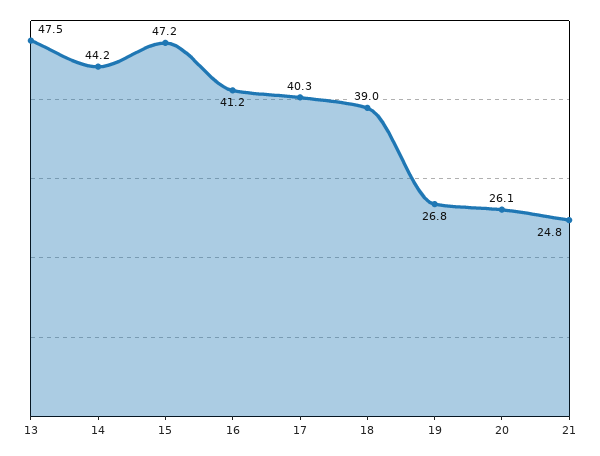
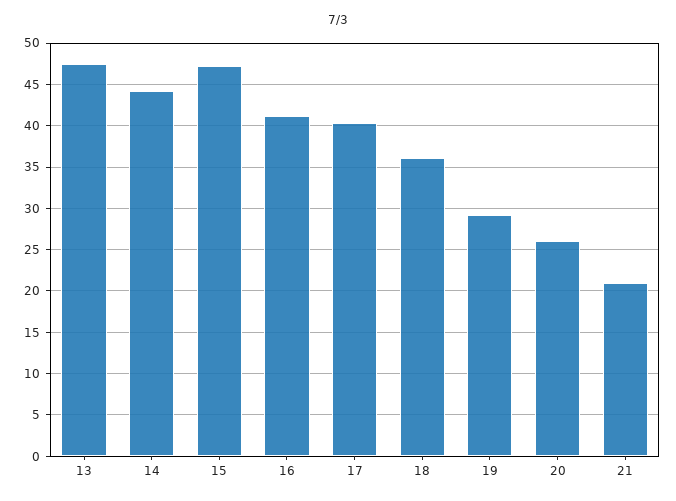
  {
    "13": 47.5,
    "14": 44.2,
    "15": 47.2,
    "16": 41.2,
    "17": 40.3,
-   "18": 39,
+   "18": 36,
-   "19": 26.8,
+   "19": 29,
    "20": 26.1,
-   "21": 24.8
+   "21": 21
  }

